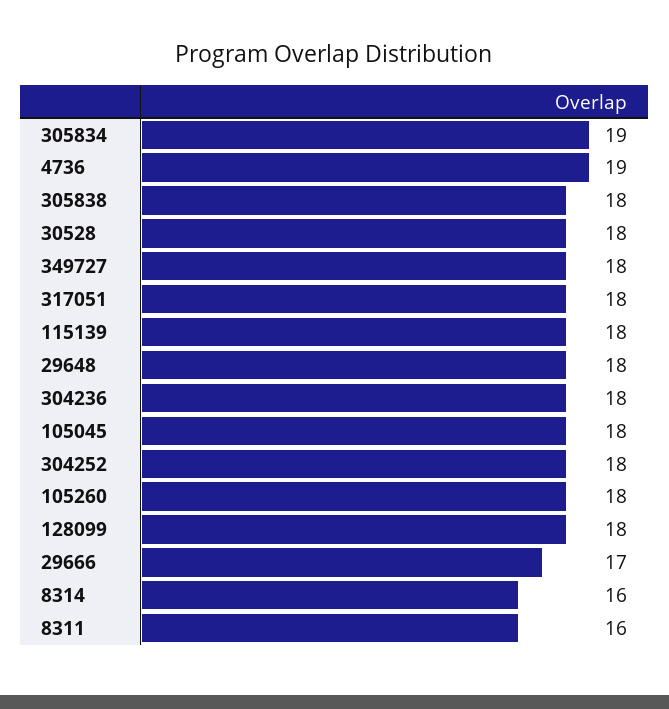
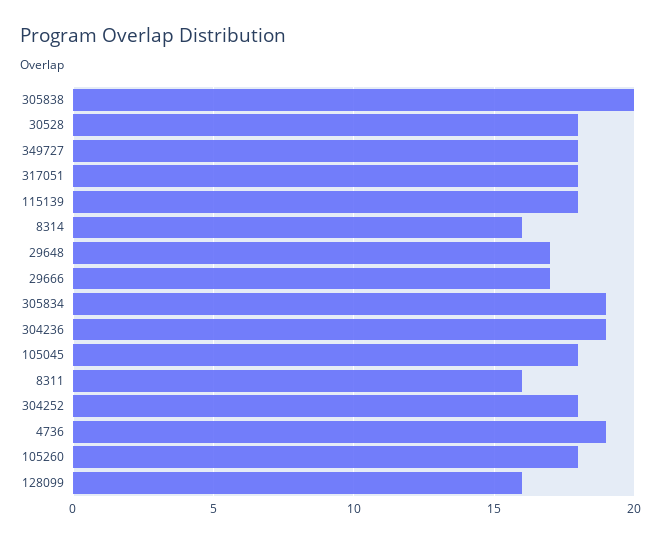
  {
    "305834": 19,
    "4736": 19,
-   "305838": 18,
+   "305838": 20,
    "30528": 18,
    "349727": 18,
    "317051": 18,
    "115139": 18,
-   "29648": 18,
+   "29648": 17,
-   "304236": 18,
+   "304236": 19,
    "105045": 18,
    "304252": 18,
    "105260": 18,
-   "128099": 18,
+   "128099": 16,
    "29666": 17,
    "8314": 16,
    "8311": 16
  }

